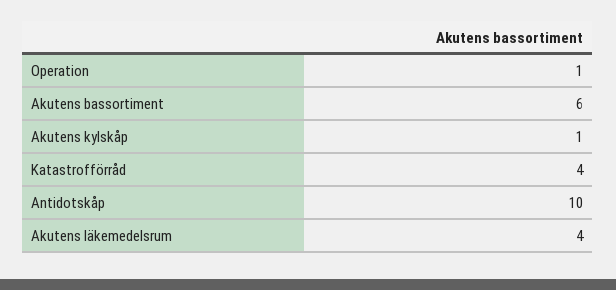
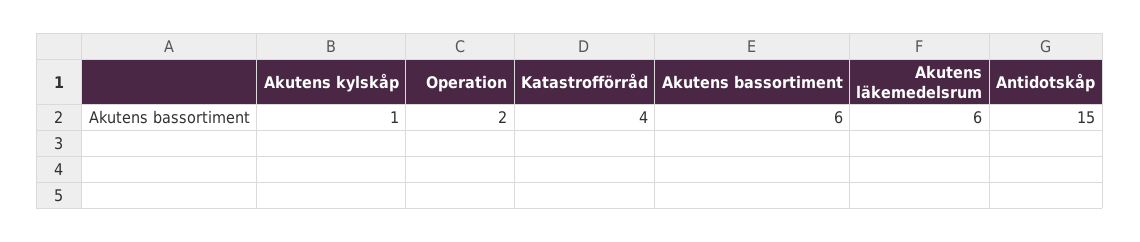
  {
-   "Operation": 1,
+   "Operation": 2,
    "Akutens bassortiment": 6,
    "Akutens kylskåp": 1,
    "Katastrofförråd": 4,
-   "Antidotskåp": 10,
+   "Antidotskåp": 15,
-   "Akutens läkemedelsrum": 4
+   "Akutens läkemedelsrum": 6
  }

